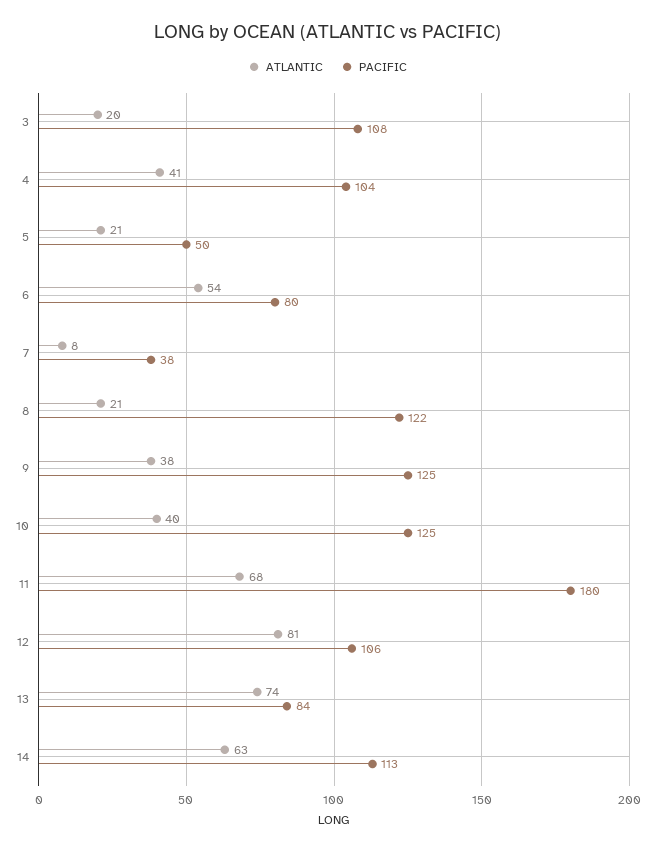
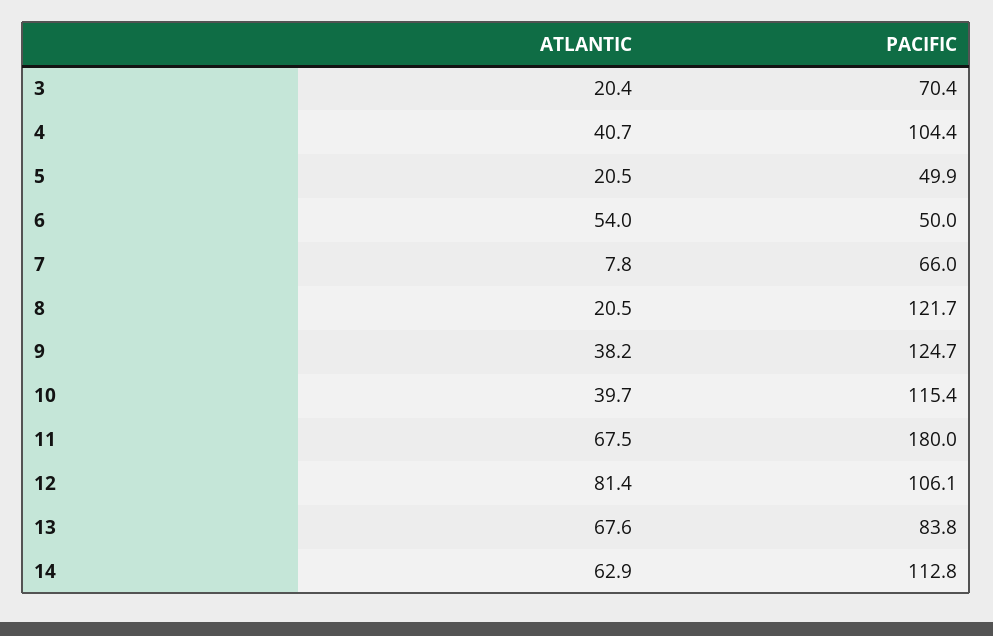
  {
    "ATLANTIC": {
      "3": 20.4,
      "4": 40.7,
      "5": 20.5,
      "6": 54,
      "7": 7.8,
      "8": 20.5,
      "9": 38.2,
      "10": 39.7,
      "11": 67.5,
      "12": 81.4,
-     "13": 74,
+     "13": 67.6,
      "14": 62.9
    },
    "PACIFIC": {
-     "3": 108,
+     "3": 70.4,
      "4": 104.4,
      "5": 49.9,
-     "6": 80,
+     "6": 50,
-     "7": 38,
+     "7": 66,
      "8": 121.7,
      "9": 124.7,
-     "10": 125,
+     "10": 115.4,
      "11": 180,
      "12": 106.1,
      "13": 83.8,
      "14": 112.8
    }
  }

